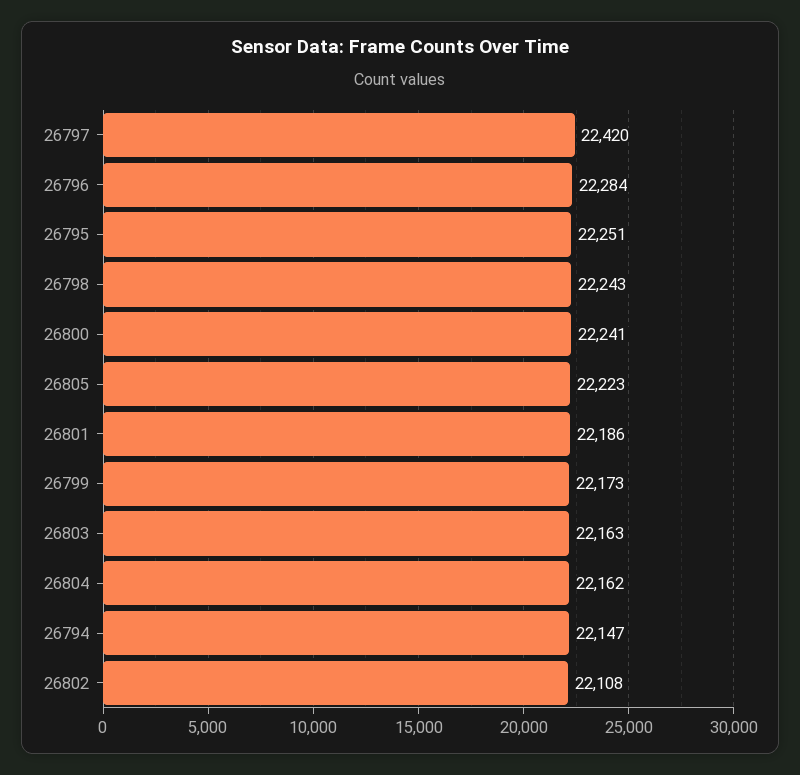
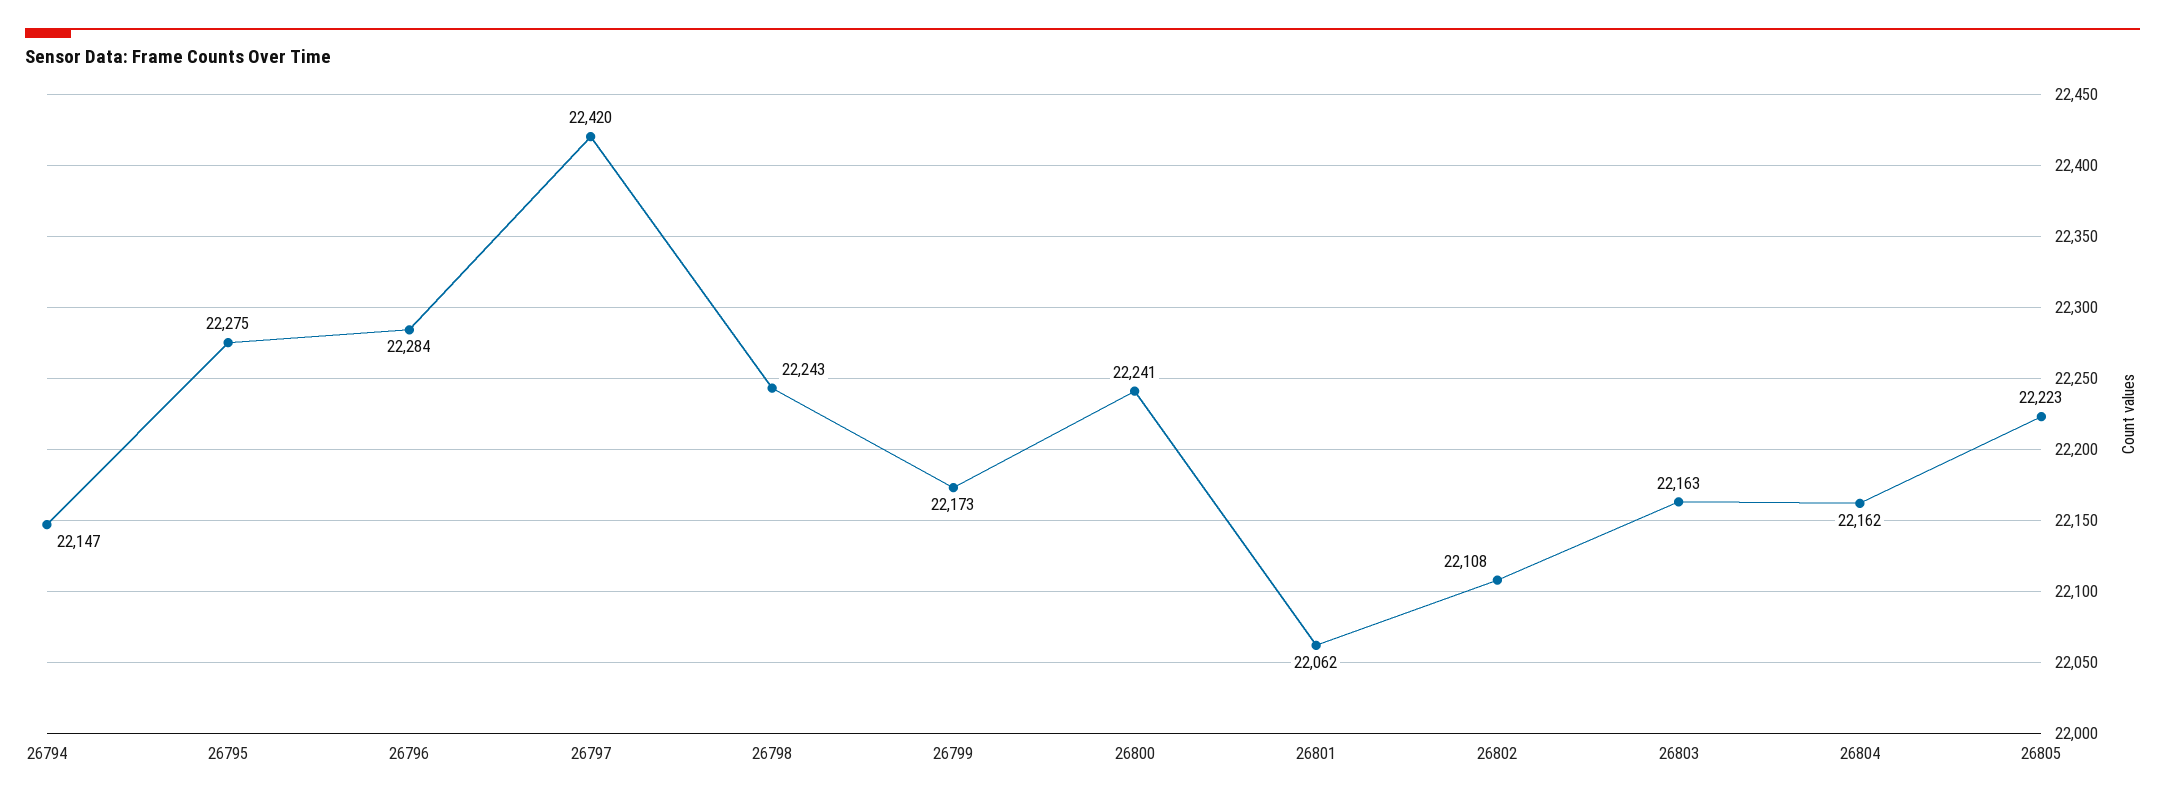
  {
    "26797": 22420,
    "26796": 22284,
-   "26795": 22251,
+   "26795": 22275,
    "26798": 22243,
    "26800": 22241,
    "26805": 22223,
-   "26801": 22186,
+   "26801": 22062,
    "26799": 22173,
    "26803": 22163,
    "26804": 22162,
    "26794": 22147,
    "26802": 22108
  }

